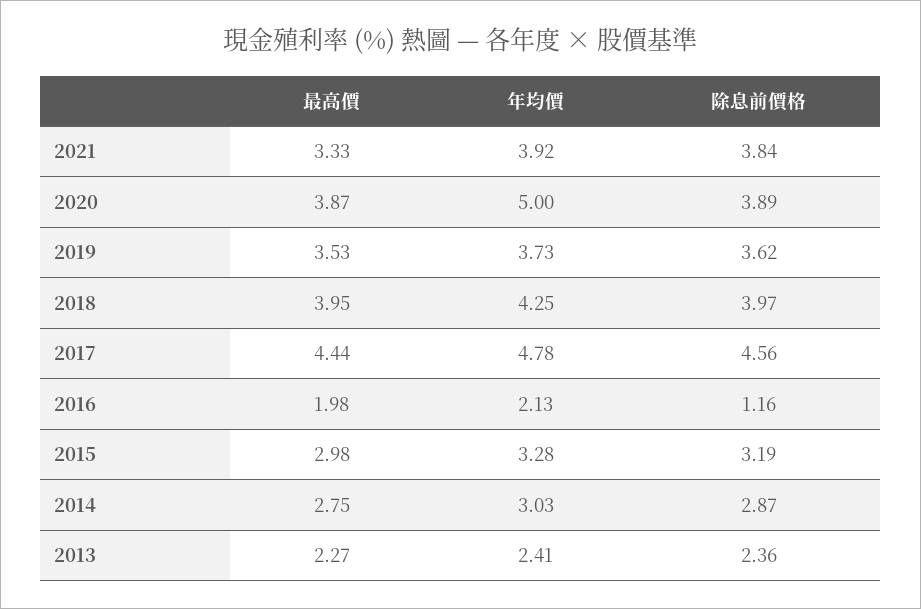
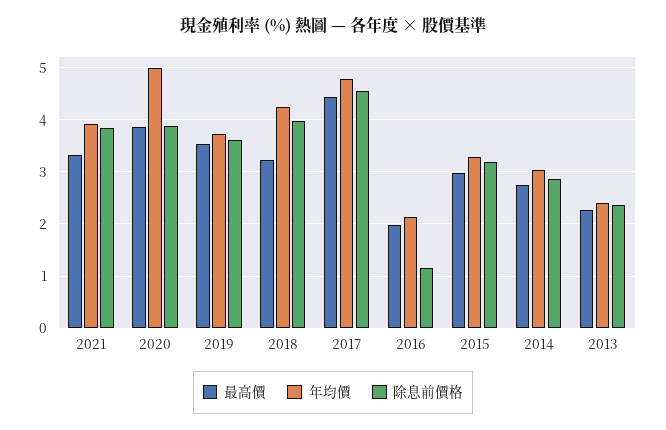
  {
    "最高價": {
      "2021": 3.33,
      "2020": 3.87,
      "2019": 3.53,
-     "2018": 3.95,
+     "2018": 3.2,
      "2017": 4.44,
      "2016": 1.98,
      "2015": 2.98,
      "2014": 2.75,
      "2013": 2.27
    },
    "年均價": {
      "2021": 3.92,
      "2020": 5,
      "2019": 3.73,
      "2018": 4.25,
      "2017": 4.78,
      "2016": 2.13,
      "2015": 3.28,
      "2014": 3.03,
      "2013": 2.41
    },
    "除息前價格": {
      "2021": 3.84,
      "2020": 3.89,
      "2019": 3.62,
      "2018": 3.97,
      "2017": 4.56,
      "2016": 1.16,
      "2015": 3.19,
      "2014": 2.87,
      "2013": 2.36
    }
  }

